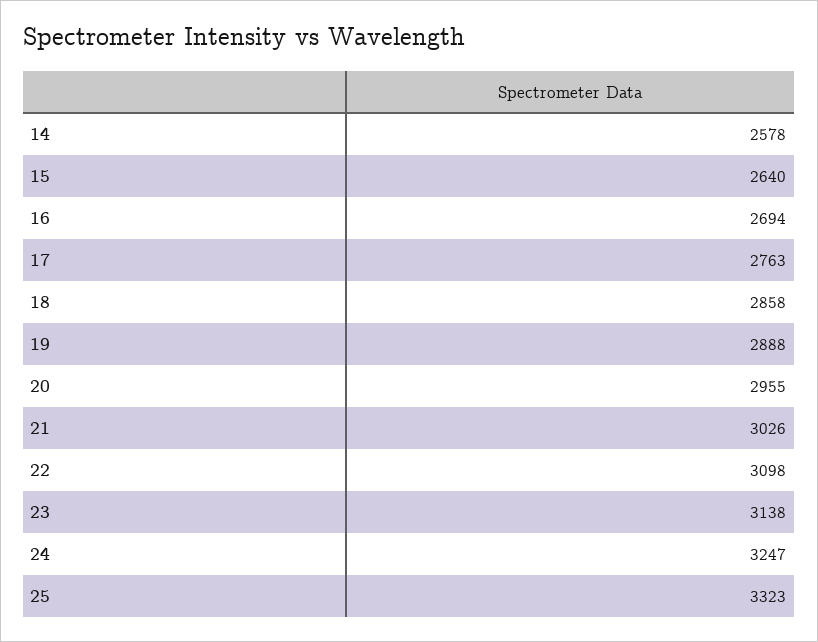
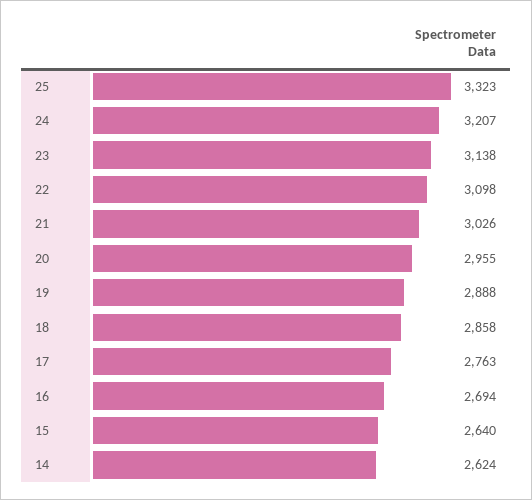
  {
-   "14": 2578,
+   "14": 2624,
    "15": 2640,
    "16": 2694,
    "17": 2763,
    "18": 2858,
    "19": 2888,
    "20": 2955,
    "21": 3026,
    "22": 3098,
    "23": 3138,
-   "24": 3247,
+   "24": 3207,
    "25": 3323
  }

